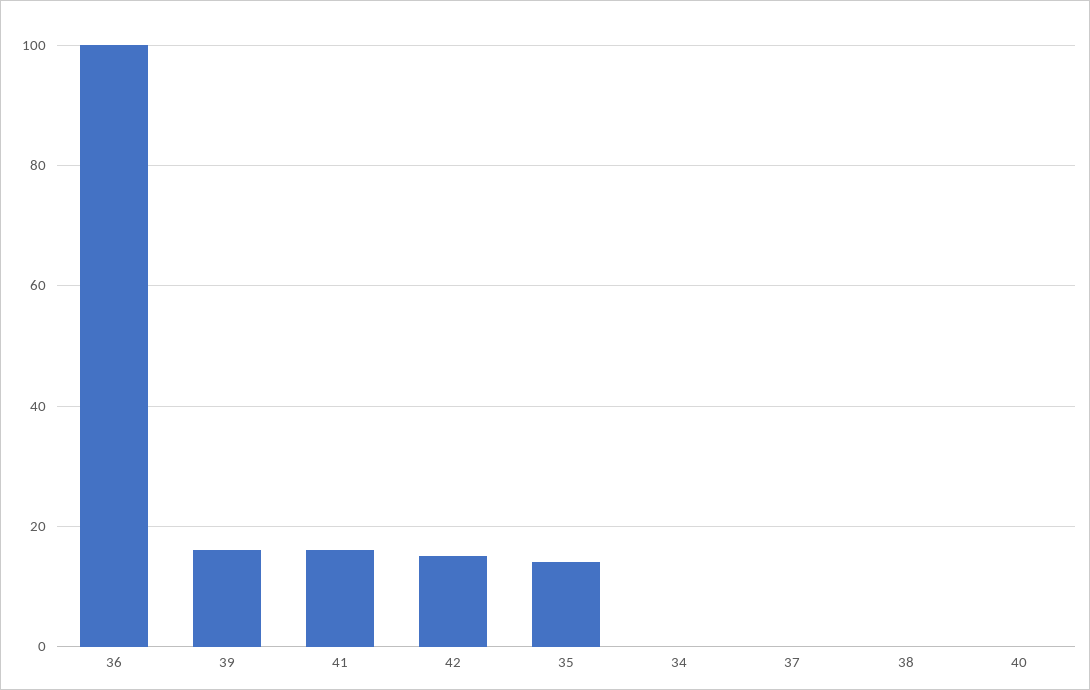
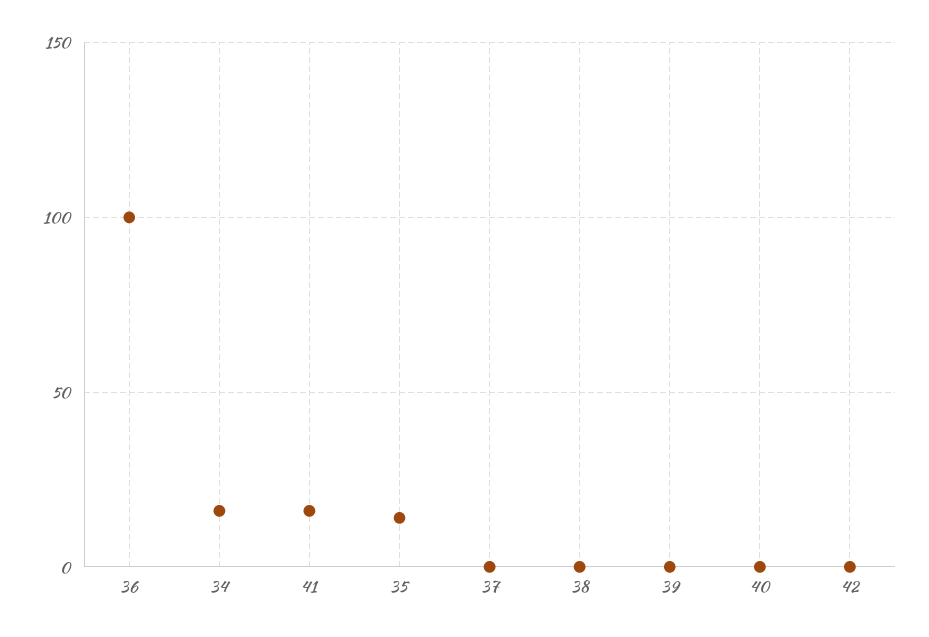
  {
    "36": 100,
-   "39": 15,
+   "39": 0,
    "41": 15,
-   "42": 15,
+   "42": 0,
    "35": 15,
-   "34": 0,
+   "34": 15,
    "37": 0,
    "38": 0,
    "40": 0
  }

